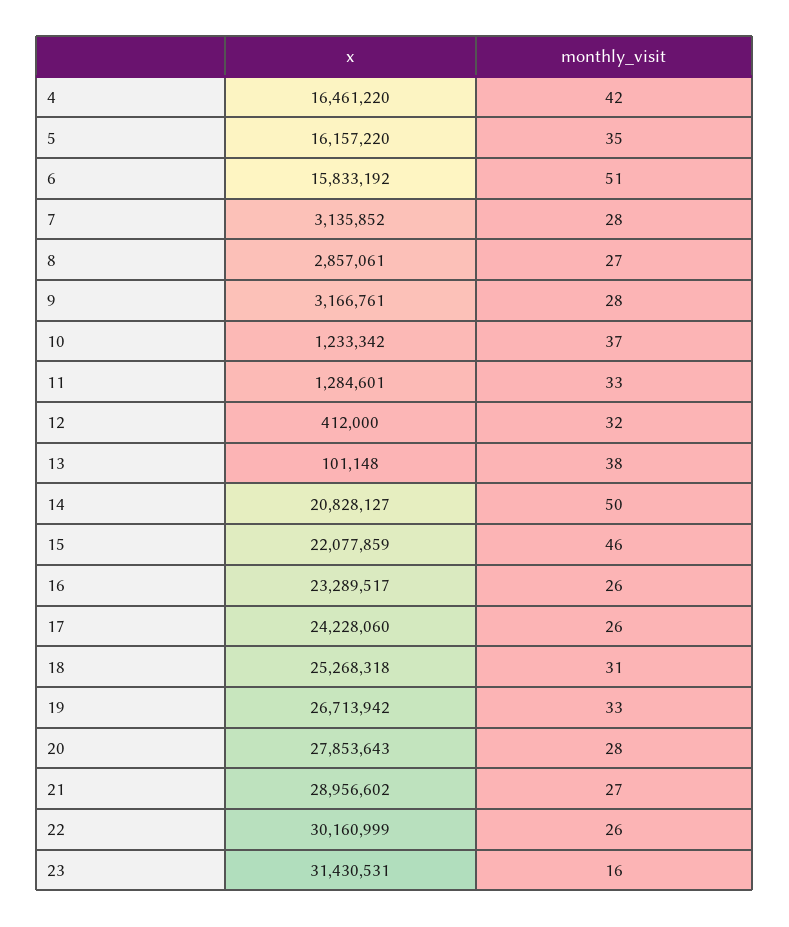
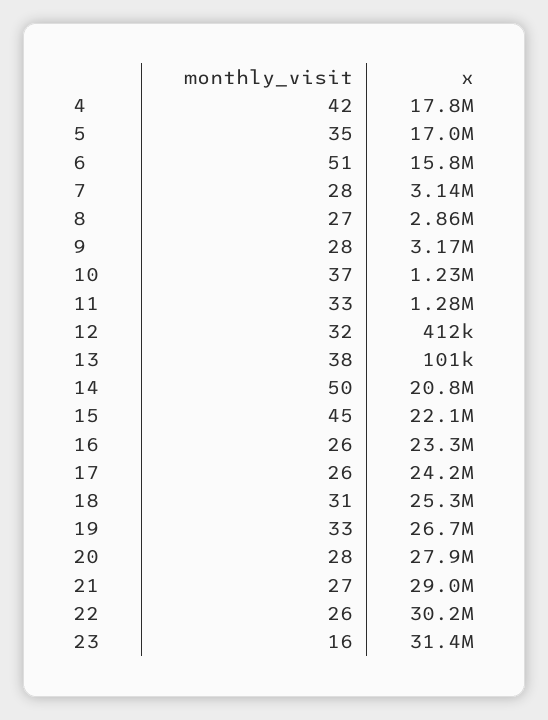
  {
    "x": {
-     "4": 16461220,
+     "4": 17800000,
-     "5": 16157220,
+     "5": 17000000,
      "6": 15833192,
      "7": 3135852,
      "8": 2857061,
      "9": 3166761,
      "10": 1233342,
      "11": 1284601,
      "12": 412000,
      "13": 101148,
      "14": 20828127,
      "15": 22077859,
      "16": 23289517,
      "17": 24228060,
      "18": 25268318,
      "19": 26713942,
      "20": 27853643,
      "21": 28956602,
      "22": 30160999,
      "23": 31430531
    },
    "monthly_visit": {
      "4": 42,
      "5": 35,
      "6": 51,
      "7": 28,
      "8": 27,
      "9": 28,
      "10": 37,
      "11": 33,
      "12": 32,
      "13": 38,
      "14": 50,
-     "15": 46,
+     "15": 45,
      "16": 26,
      "17": 26,
      "18": 31,
      "19": 33,
      "20": 28,
      "21": 27,
      "22": 26,
      "23": 16
    }
  }

